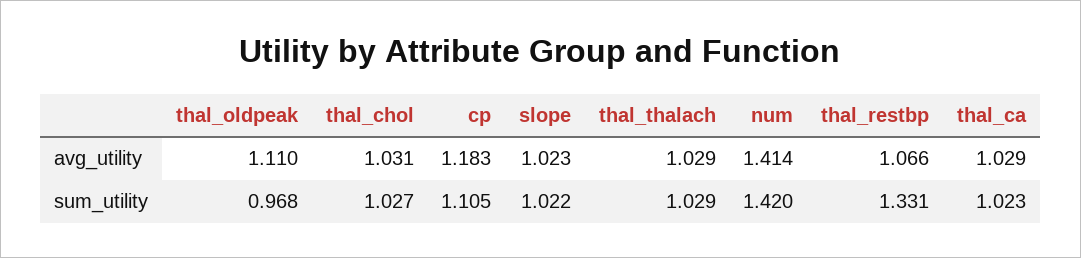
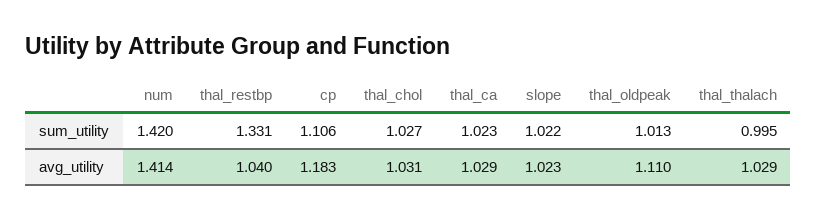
  {
    "thal_oldpeak": {
      "avg_utility": 1.11,
-     "sum_utility": 0.968
+     "sum_utility": 1.013
    },
    "thal_chol": {
      "avg_utility": 1.031,
      "sum_utility": 1.027
    },
    "cp": {
      "avg_utility": 1.183,
-     "sum_utility": 1.105
+     "sum_utility": 1.106
    },
    "slope": {
      "avg_utility": 1.023,
      "sum_utility": 1.022
    },
    "thal_thalach": {
      "avg_utility": 1.029,
-     "sum_utility": 1.029
+     "sum_utility": 0.995
    },
    "num": {
      "avg_utility": 1.414,
      "sum_utility": 1.42
    },
    "thal_restbp": {
-     "avg_utility": 1.066,
+     "avg_utility": 1.04,
      "sum_utility": 1.331
    },
    "thal_ca": {
      "avg_utility": 1.029,
      "sum_utility": 1.023
    }
  }

